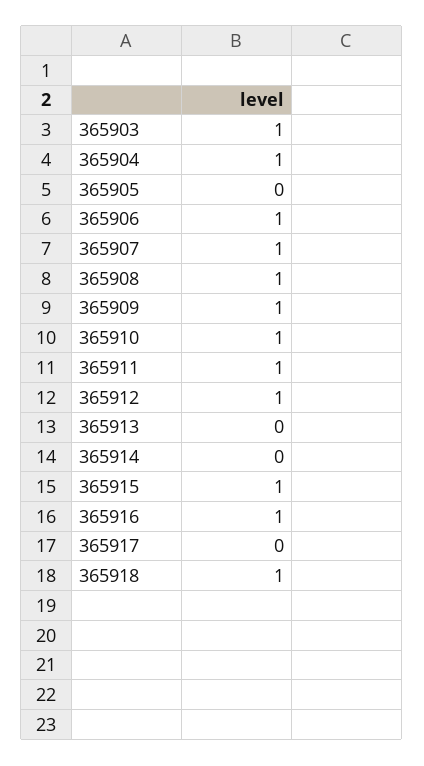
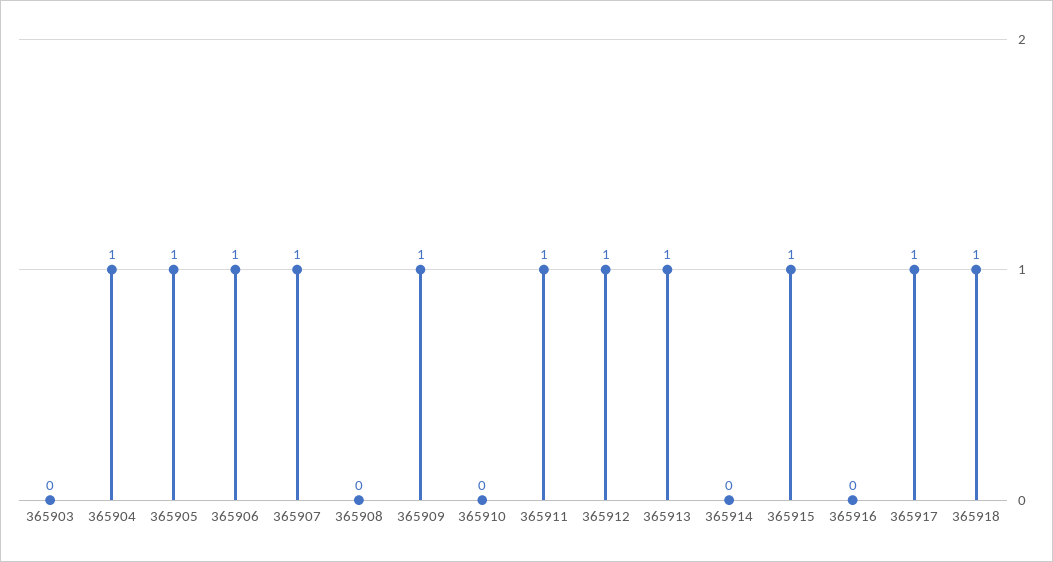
  {
-   "365903": 1,
+   "365903": 0,
    "365904": 1,
-   "365905": 0,
+   "365905": 1,
    "365906": 1,
    "365907": 1,
-   "365908": 1,
+   "365908": 0,
    "365909": 1,
-   "365910": 1,
+   "365910": 0,
    "365911": 1,
    "365912": 1,
-   "365913": 0,
+   "365913": 1,
    "365914": 0,
    "365915": 1,
-   "365916": 1,
+   "365916": 0,
-   "365917": 0,
+   "365917": 1,
    "365918": 1
  }

